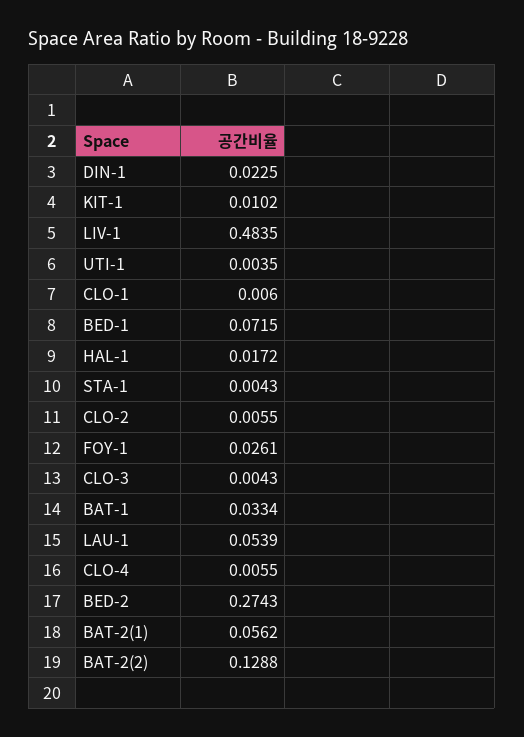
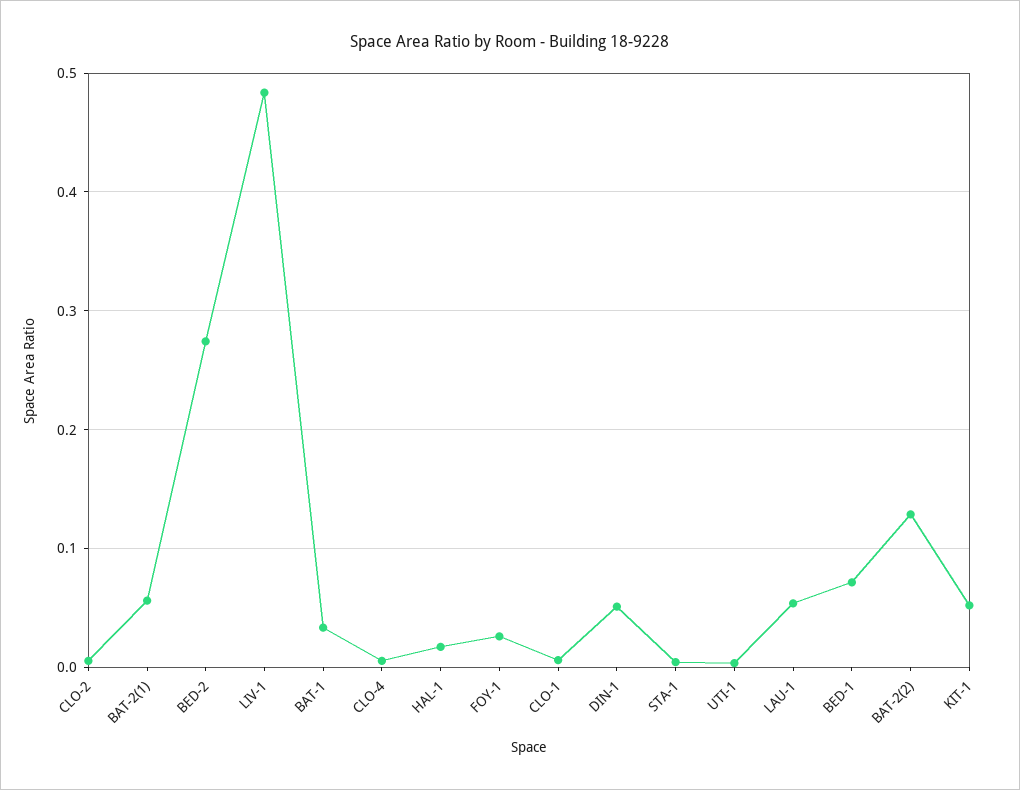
  {
-   "DIN-1": 0.0225,
+   "DIN-1": 0.05,
-   "KIT-1": 0.0102,
+   "KIT-1": 0.05,
    "LIV-1": 0.4835,
    "UTI-1": 0.0035,
    "CLO-1": 0.006,
    "BED-1": 0.0715,
    "HAL-1": 0.0172,
    "STA-1": 0.0043,
    "CLO-2": 0.0055,
    "FOY-1": 0.0261,
-   "CLO-3": 0.0043,
    "BAT-1": 0.0334,
    "LAU-1": 0.0539,
    "CLO-4": 0.0055,
    "BED-2": 0.2743,
    "BAT-2(1)": 0.0562,
    "BAT-2(2)": 0.1288
  }

